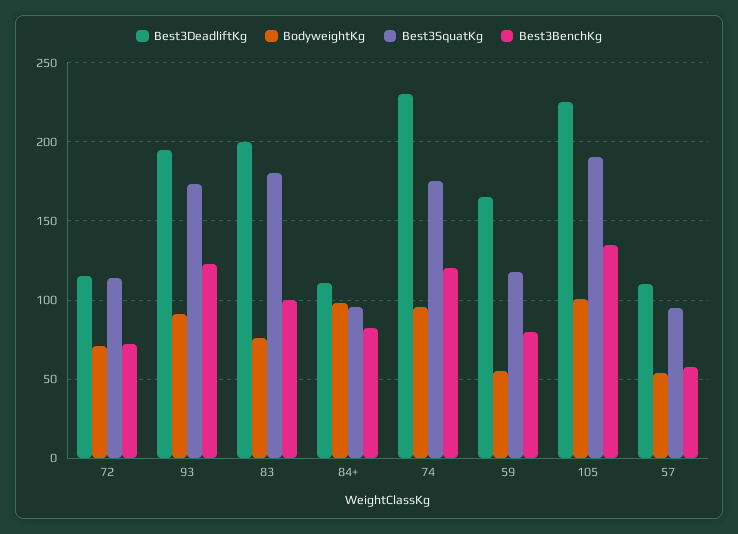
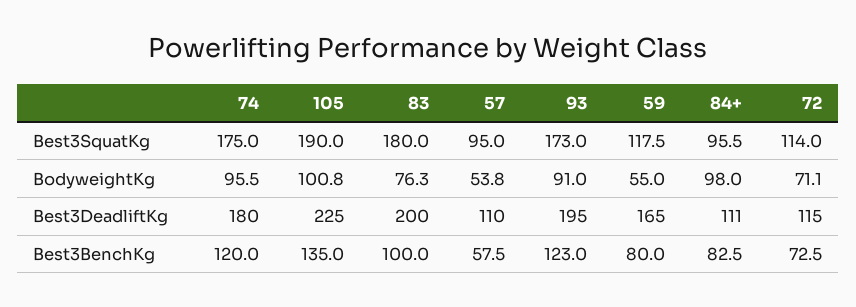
  {
    "Best3DeadliftKg": {
      "72": 115,
      "93": 195,
      "83": 200,
      "84+": 111,
-     "74": 230,
+     "74": 180,
      "59": 165,
      "105": 225,
      "57": 110
    },
    "BodyweightKg": {
      "72": 71.1,
      "93": 91,
      "83": 76.3,
      "84+": 98,
      "74": 95.5,
      "59": 55,
      "105": 100.8,
      "57": 53.8
    },
    "Best3SquatKg": {
      "72": 114,
      "93": 173,
      "83": 180,
      "84+": 95.5,
      "74": 175,
      "59": 117.5,
      "105": 190,
      "57": 95
    },
    "Best3BenchKg": {
      "72": 72.5,
      "93": 123,
      "83": 100,
      "84+": 82.5,
      "74": 120,
      "59": 80,
      "105": 135,
      "57": 57.5
    }
  }

